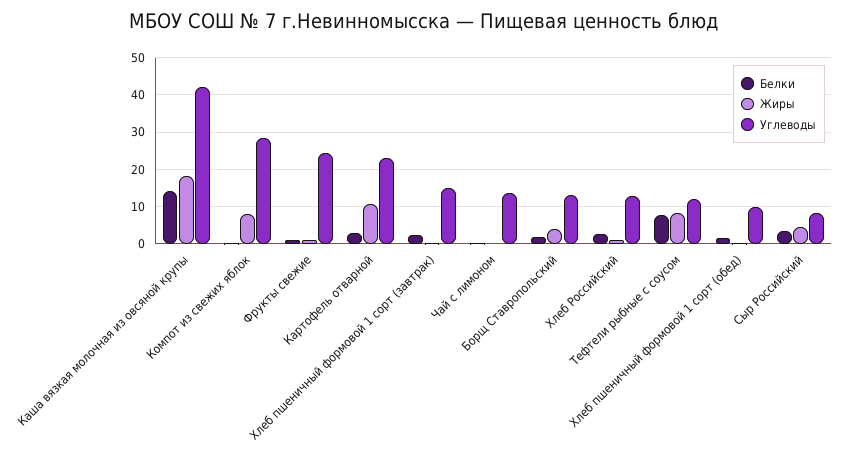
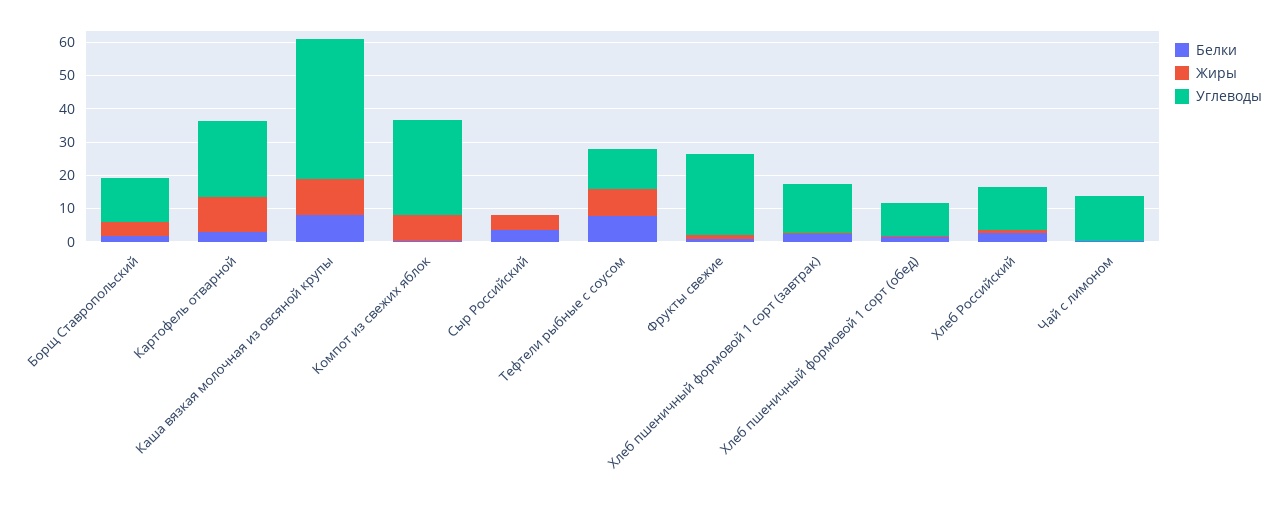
  {
    "Белки": {
-     "Каша вязкая молочная из овсяной крупы": 14,
+     "Каша вязкая молочная из овсяной крупы": 7.5,
      "Компот из свежих яблок": 0,
      "Фрукты свежие": 2,
      "Картофель отварной": 2,
      "Хлеб пшеничный формовой 1 сорт (завтрак)": 2,
      "Чай с лимоном": 0,
      "Борщ Ставропольский": 2,
      "Хлеб Российский": 2,
      "Тефтели рыбные с соусом": 8,
      "Хлеб пшеничный формовой 1 сорт (обед)": 2,
      "Сыр Российский": 4
    },
    "Жиры": {
-     "Каша вязкая молочная из овсяной крупы": 18,
+     "Каша вязкая молочная из овсяной крупы": 10,
      "Компот из свежих яблок": 8,
      "Фрукты свежие": 2,
      "Картофель отварной": 10,
      "Хлеб пшеничный формовой 1 сорт (завтрак)": 0,
      "Чай с лимоном": 0,
      "Борщ Ставропольский": 4,
      "Хлеб Российский": 2,
      "Тефтели рыбные с соусом": 8,
      "Хлеб пшеничный формовой 1 сорт (обед)": 0,
      "Сыр Российский": 4
    },
    "Углеводы": {
      "Каша вязкая молочная из овсяной крупы": 42,
      "Компот из свежих яблок": 28,
      "Фрукты свежие": 24,
      "Картофель отварной": 24,
      "Хлеб пшеничный формовой 1 сорт (завтрак)": 14,
      "Чай с лимоном": 14,
      "Борщ Ставропольский": 14,
      "Хлеб Российский": 12,
      "Тефтели рыбные с соусом": 12,
      "Хлеб пшеничный формовой 1 сорт (обед)": 10,
-     "Сыр Российский": 8
+     "Сыр Российский": 0
    }
  }

